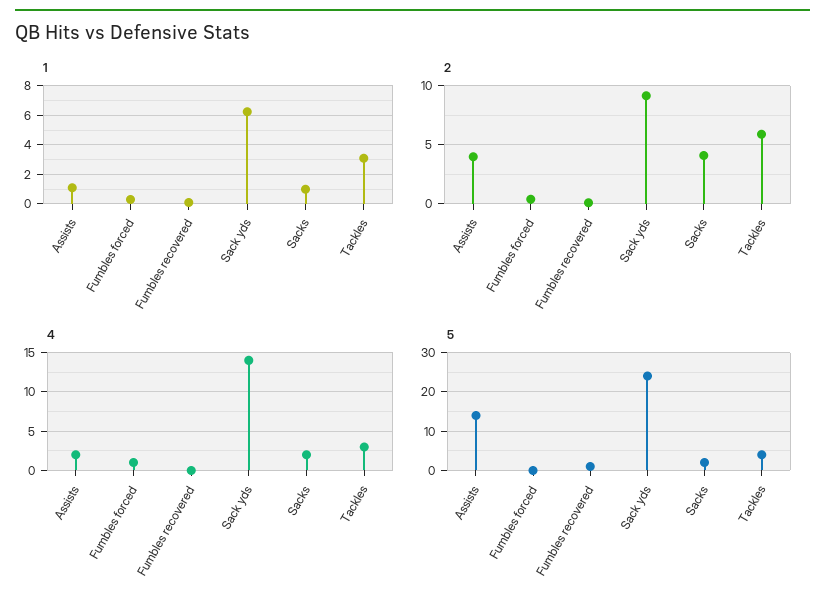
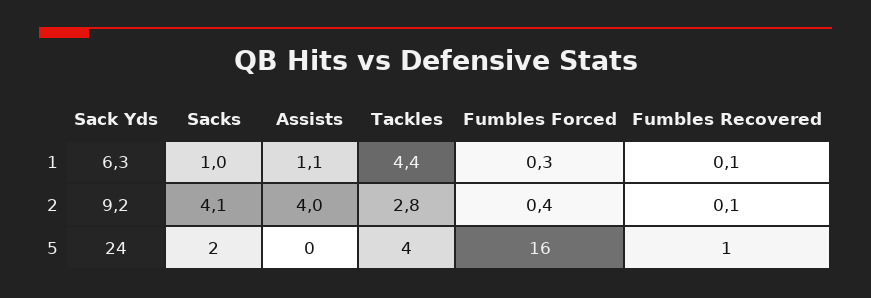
  {
    "1": {
      "Assists": 1.1,
      "Fumbles forced": 0.3,
      "Fumbles recovered": 0.1,
      "Sack yds": 6.3,
      "Sacks": 1,
-     "Tackles": 3
+     "Tackles": 4.4
    },
    "2": {
      "Assists": 4,
      "Fumbles forced": 0.4,
      "Fumbles recovered": 0.1,
      "Sack yds": 9.2,
      "Sacks": 4.1,
-     "Tackles": 6
+     "Tackles": 2.8
    },
-   "4": {
-     "Assists": 2,
-     "Fumbles forced": 1,
-     "Fumbles recovered": 0,
-     "Sack yds": 14,
-     "Sacks": 2,
-     "Tackles": 3
-   },
    "5": {
-     "Assists": 15,
+     "Assists": 0,
-     "Fumbles forced": 0,
+     "Fumbles forced": 16,
      "Fumbles recovered": 1,
      "Sack yds": 24,
      "Sacks": 2,
      "Tackles": 4
    }
  }

